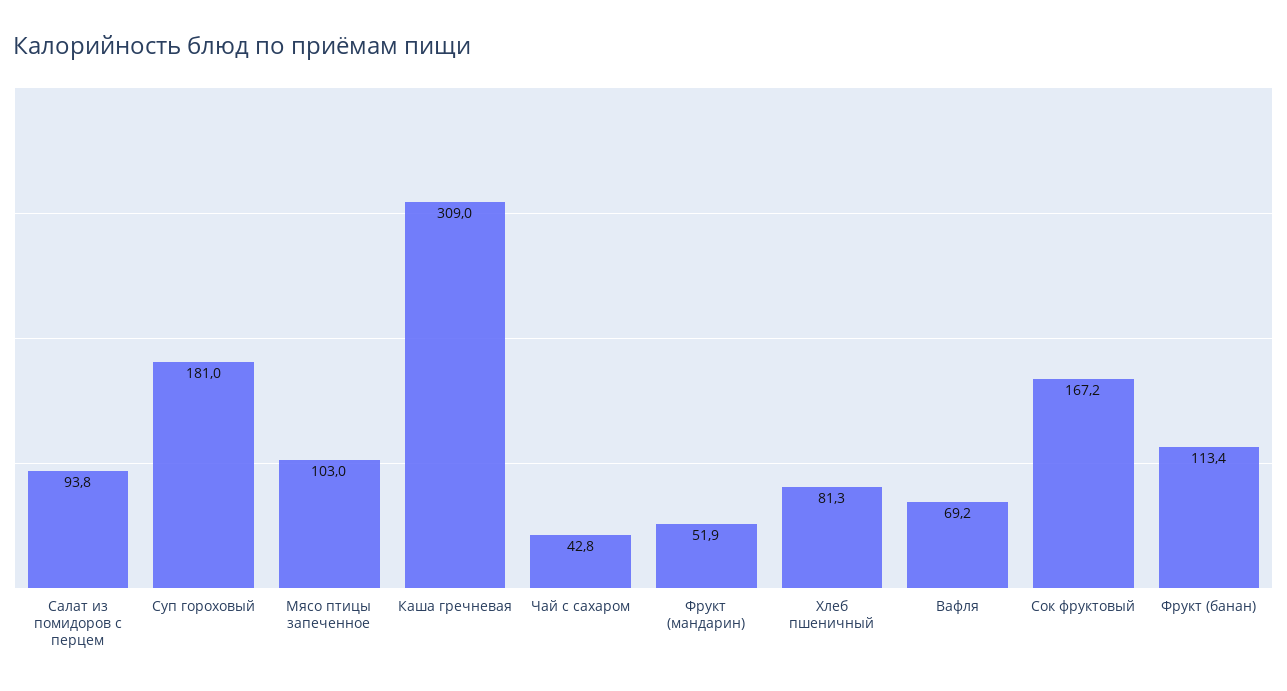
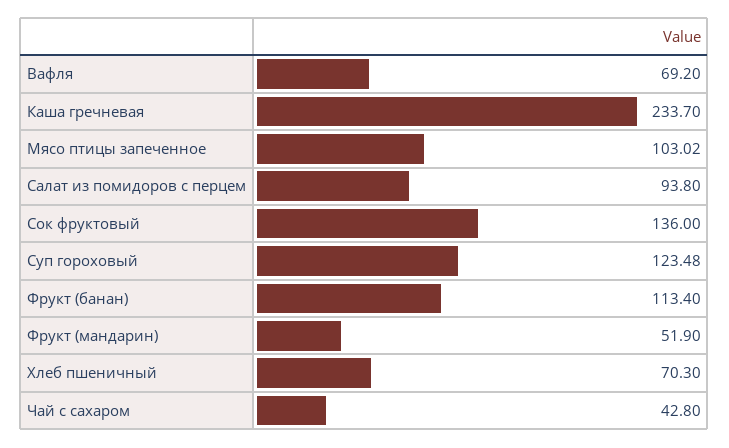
  {
    "Салат из помидоров с перцем": 93.8,
-   "Суп гороховый": 181,
+   "Суп гороховый": 123.48,
    "Мясо птицы запеченное": 103.02,
-   "Каша гречневая": 309,
+   "Каша гречневая": 233.7,
    "Чай с сахаром": 42.8,
    "Фрукт (мандарин)": 51.9,
-   "Хлеб пшеничный": 81.3,
+   "Хлеб пшеничный": 70.3,
    "Вафля": 69.2,
-   "Сок фруктовый": 167.2,
+   "Сок фруктовый": 136,
    "Фрукт (банан)": 113.4
  }

